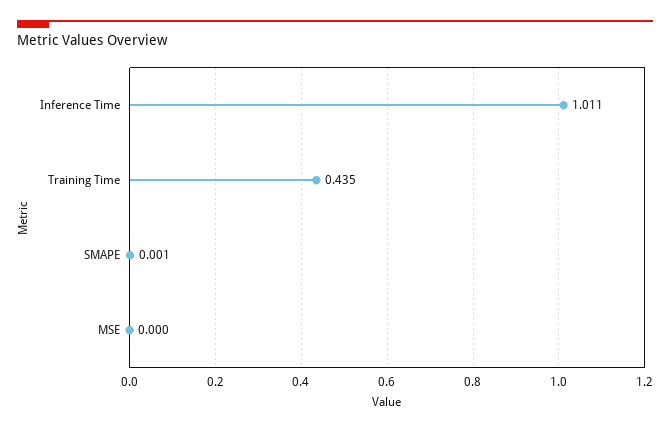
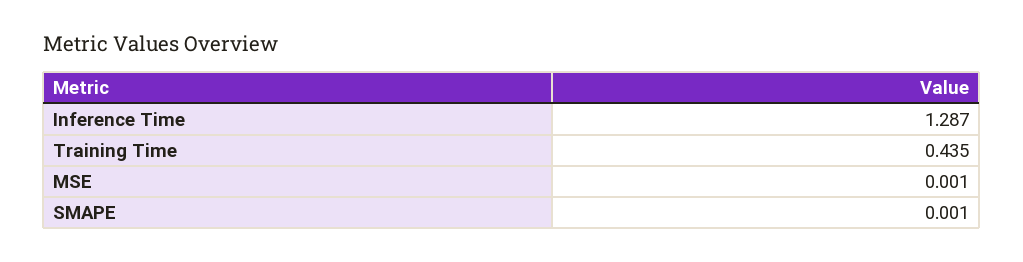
  {
-   "Inference Time": 1.011,
+   "Inference Time": 1.287,
    "Training Time": 0.435,
    "SMAPE": 0.001,
-   "MSE": 0
+   "MSE": 0.001
  }

